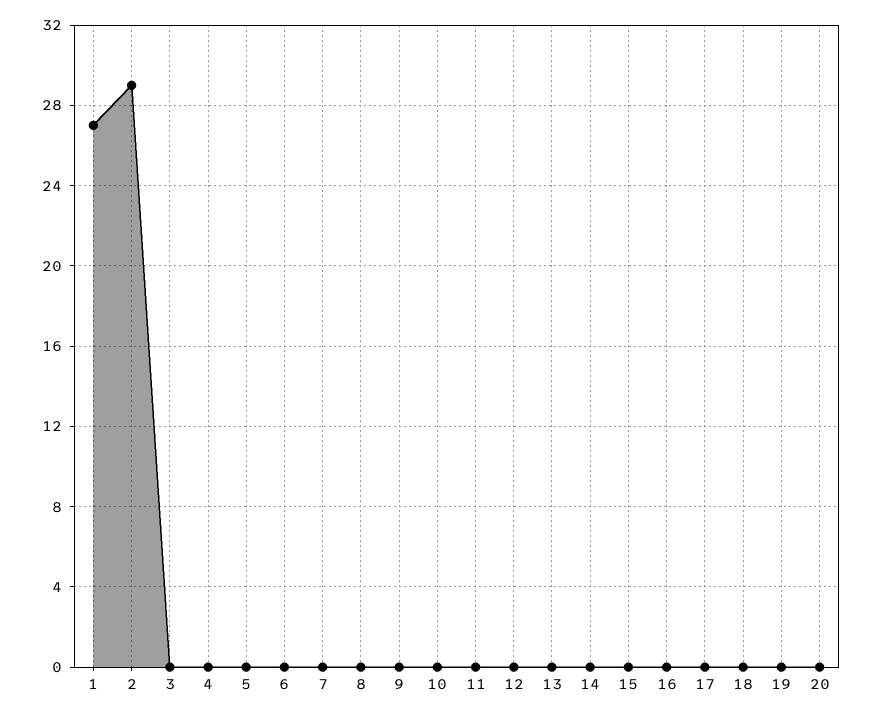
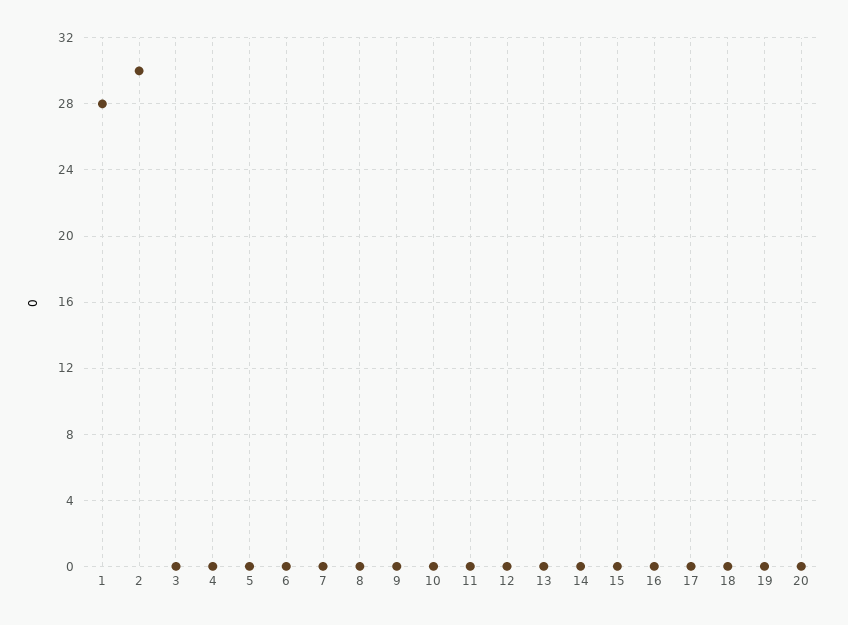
  {
-   "1": 27,
+   "1": 28,
-   "2": 29,
+   "2": 30,
    "3": 0,
    "4": 0,
    "5": 0,
    "6": 0,
    "7": 0,
    "8": 0,
    "9": 0,
    "10": 0,
    "11": 0,
    "12": 0,
    "13": 0,
    "14": 0,
    "15": 0,
    "16": 0,
    "17": 0,
    "18": 0,
    "19": 0,
    "20": 0
  }

